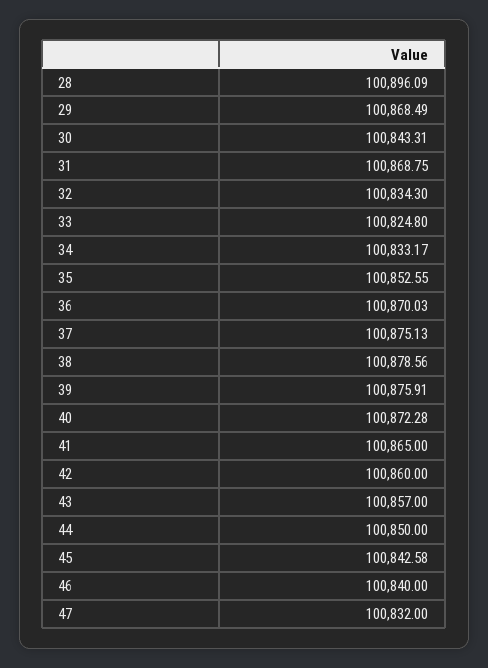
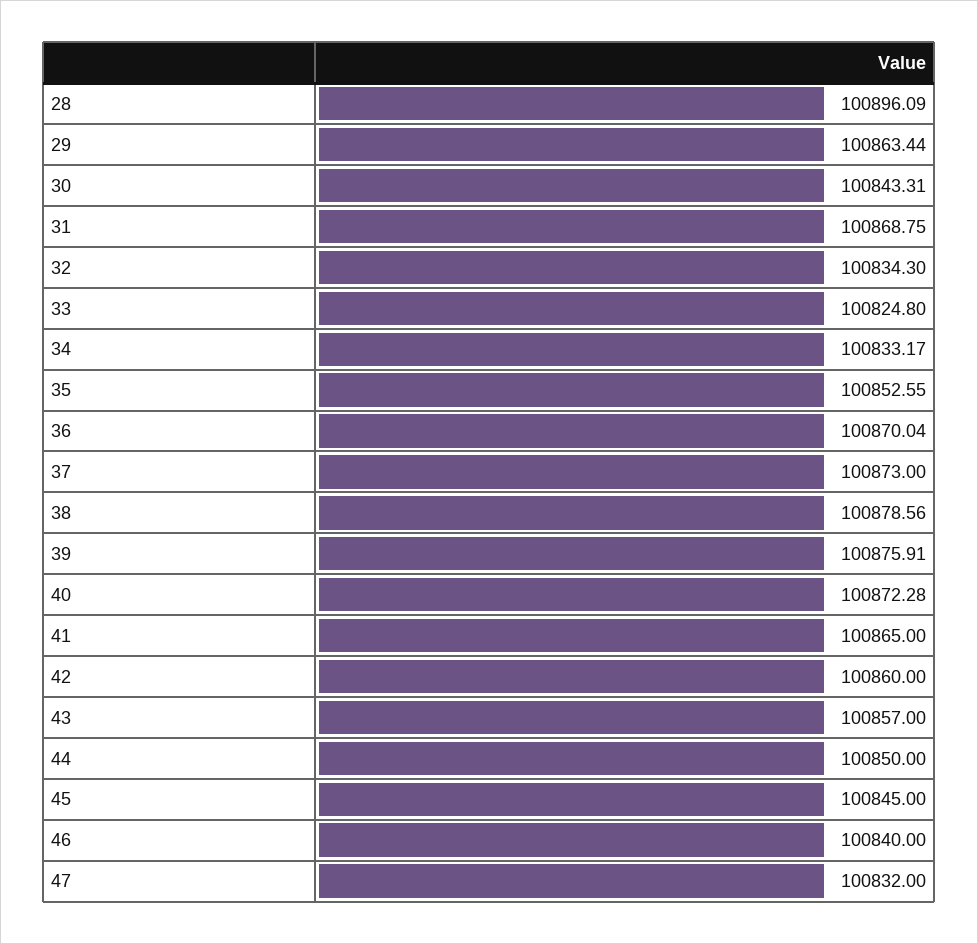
  {
    "28": 100896.09,
-   "29": 100868.49,
+   "29": 100863.44,
    "30": 100843.31,
    "31": 100868.75,
    "32": 100834.3,
    "33": 100824.8,
    "34": 100833.17,
    "35": 100852.55,
-   "36": 100870.03,
+   "36": 100870.04,
-   "37": 100875.13,
+   "37": 100873,
    "38": 100878.56,
    "39": 100875.91,
    "40": 100872.28,
    "41": 100865,
    "42": 100860,
    "43": 100857,
    "44": 100850,
-   "45": 100842.58,
+   "45": 100845,
    "46": 100840,
    "47": 100832
  }

